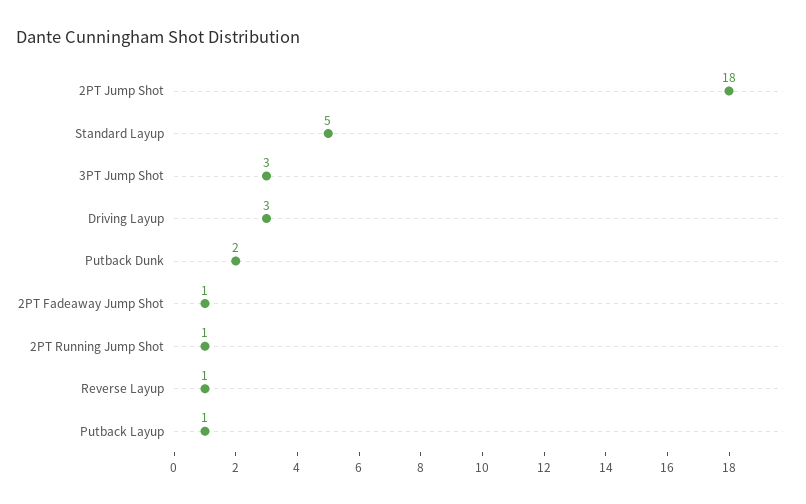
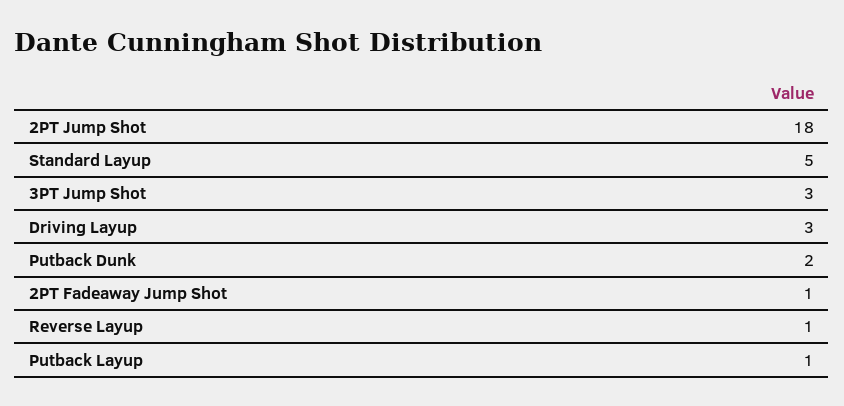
  {
    "2PT Jump Shot": 18,
    "Standard Layup": 5,
    "3PT Jump Shot": 3,
    "Driving Layup": 3,
    "Putback Dunk": 2,
    "2PT Fadeaway Jump Shot": 1,
-   "2PT Running Jump Shot": 1,
    "Reverse Layup": 1,
    "Putback Layup": 1
  }

